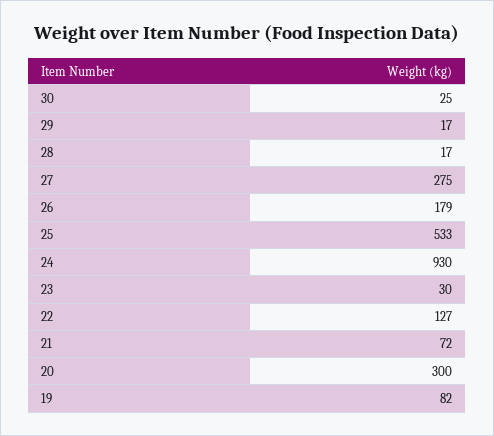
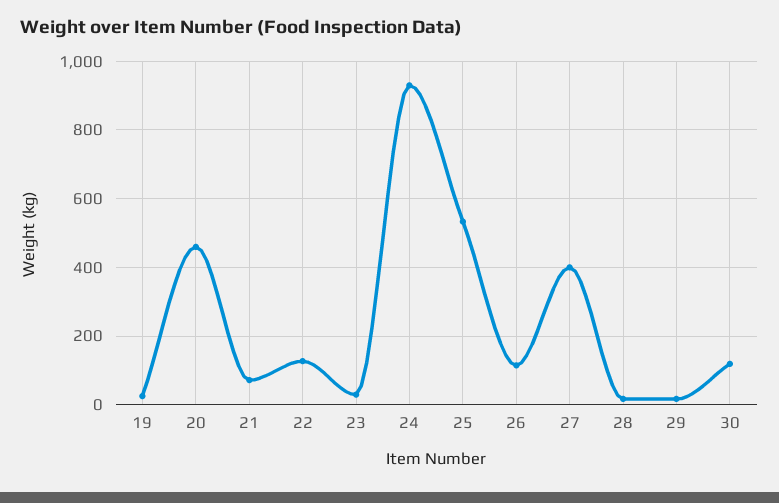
  {
-   "30": 25,
+   "30": 120,
    "29": 17,
    "28": 17,
-   "27": 275,
+   "27": 400,
-   "26": 179,
+   "26": 120,
    "25": 533,
    "24": 930,
    "23": 30,
    "22": 127,
    "21": 72,
-   "20": 300,
+   "20": 460,
-   "19": 82
+   "19": 20
  }

